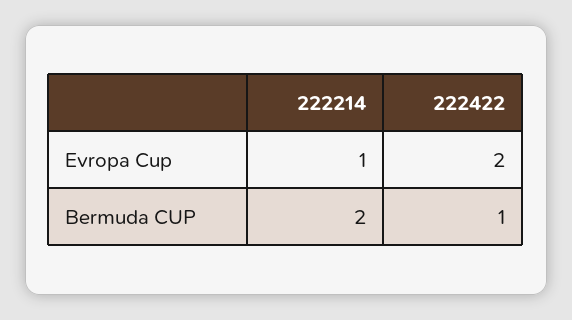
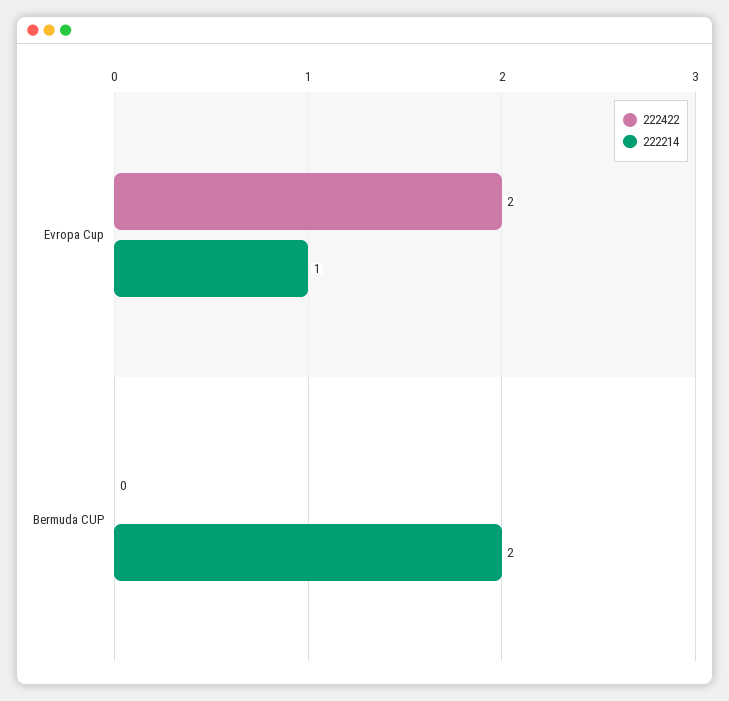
  {
    "222214": {
      "Evropa Cup": 1,
      "Bermuda CUP": 2
    },
    "222422": {
      "Evropa Cup": 2,
-     "Bermuda CUP": 1
+     "Bermuda CUP": 0
    }
  }

